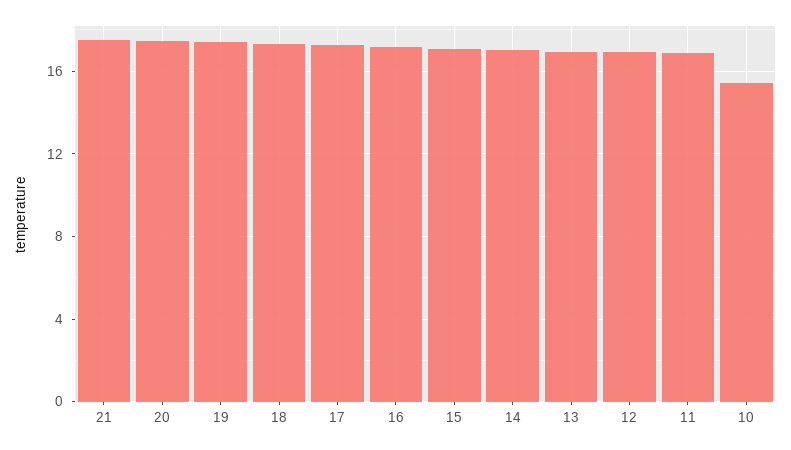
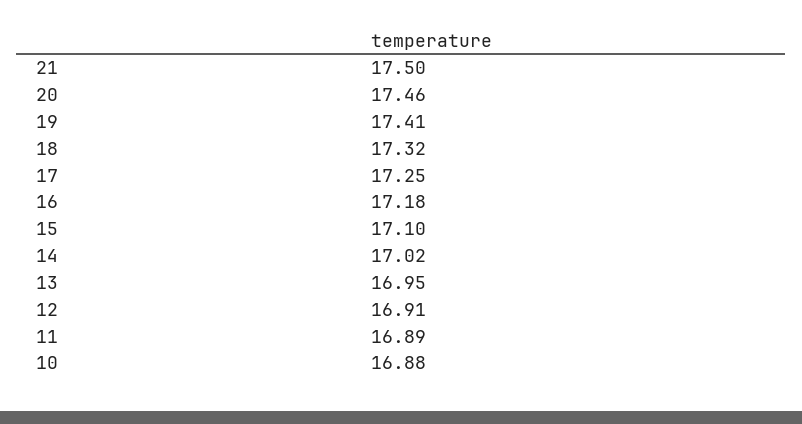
  {
    "21": 17.5,
    "20": 17.46,
    "19": 17.41,
    "18": 17.32,
    "17": 17.25,
    "16": 17.18,
    "15": 17.1,
    "14": 17.02,
    "13": 16.95,
    "12": 16.91,
    "11": 16.89,
-   "10": 15.5
+   "10": 16.88
  }

